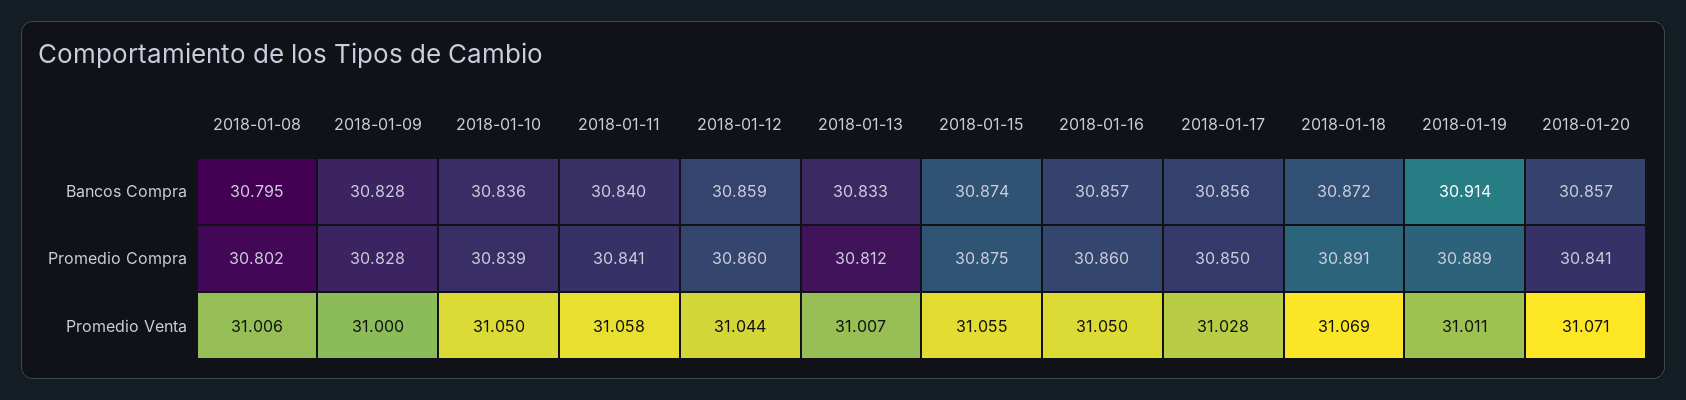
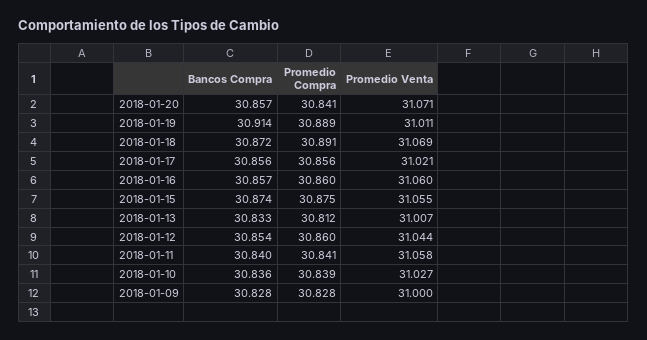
  {
-   "2018-01-08": {
-     "Bancos Compra": 30.795,
-     "Promedio Compra": 30.802,
-     "Promedio Venta": 31.006
-   },
    "2018-01-09": {
      "Bancos Compra": 30.828,
      "Promedio Compra": 30.828,
      "Promedio Venta": 31
    },
    "2018-01-10": {
      "Bancos Compra": 30.836,
      "Promedio Compra": 30.839,
-     "Promedio Venta": 31.05
+     "Promedio Venta": 31.027
    },
    "2018-01-11": {
      "Bancos Compra": 30.84,
      "Promedio Compra": 30.841,
      "Promedio Venta": 31.058
    },
    "2018-01-12": {
-     "Bancos Compra": 30.859,
+     "Bancos Compra": 30.854,
      "Promedio Compra": 30.86,
      "Promedio Venta": 31.044
    },
    "2018-01-13": {
      "Bancos Compra": 30.833,
      "Promedio Compra": 30.812,
      "Promedio Venta": 31.007
    },
    "2018-01-15": {
      "Bancos Compra": 30.874,
      "Promedio Compra": 30.875,
      "Promedio Venta": 31.055
    },
    "2018-01-16": {
      "Bancos Compra": 30.857,
      "Promedio Compra": 30.86,
-     "Promedio Venta": 31.05
+     "Promedio Venta": 31.06
    },
    "2018-01-17": {
      "Bancos Compra": 30.856,
-     "Promedio Compra": 30.85,
+     "Promedio Compra": 30.856,
-     "Promedio Venta": 31.028
+     "Promedio Venta": 31.021
    },
    "2018-01-18": {
      "Bancos Compra": 30.872,
      "Promedio Compra": 30.891,
      "Promedio Venta": 31.069
    },
    "2018-01-19": {
      "Bancos Compra": 30.914,
      "Promedio Compra": 30.889,
      "Promedio Venta": 31.011
    },
    "2018-01-20": {
      "Bancos Compra": 30.857,
      "Promedio Compra": 30.841,
      "Promedio Venta": 31.071
    }
  }

